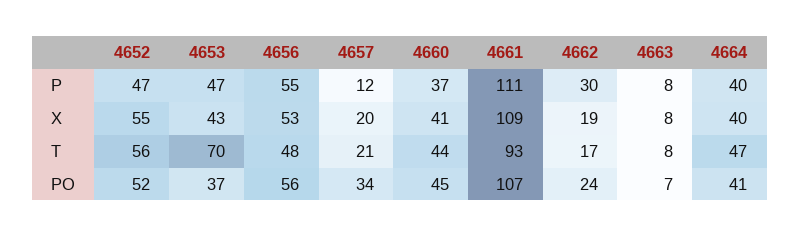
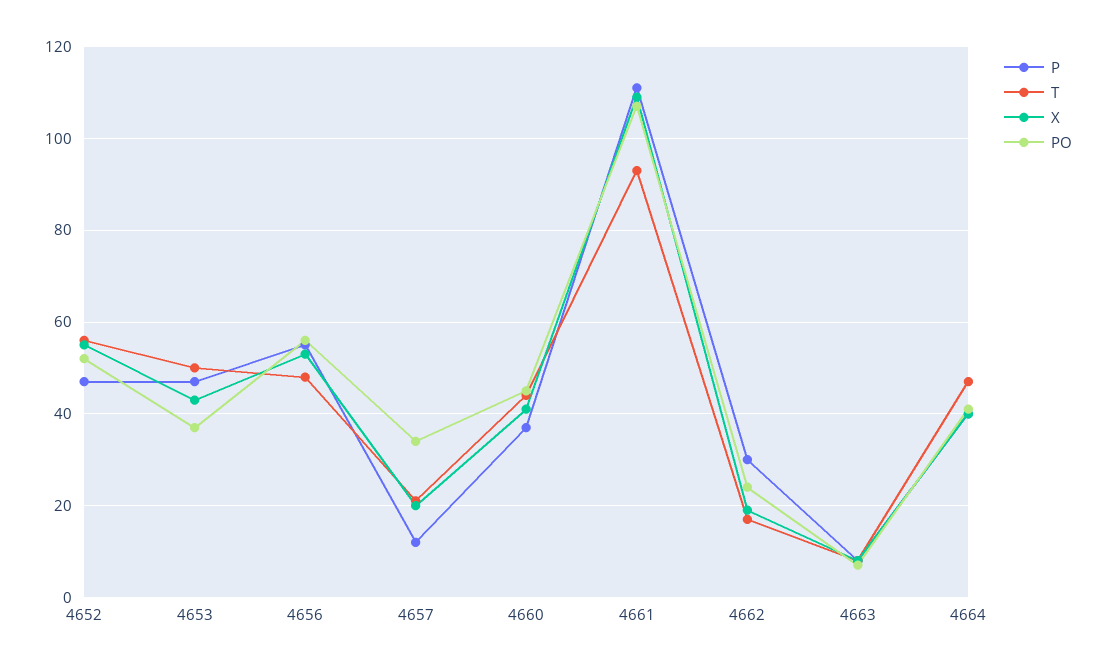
  {
    "P": {
      "4652": 47,
      "4653": 47,
      "4656": 55,
      "4657": 12,
      "4660": 37,
      "4661": 111,
      "4662": 30,
      "4663": 8,
      "4664": 40
    },
    "X": {
      "4652": 55,
      "4653": 43,
      "4656": 53,
      "4657": 20,
      "4660": 41,
      "4661": 109,
      "4662": 19,
      "4663": 8,
      "4664": 40
    },
    "T": {
      "4652": 56,
-     "4653": 70,
+     "4653": 50,
      "4656": 48,
      "4657": 21,
      "4660": 44,
      "4661": 93,
      "4662": 17,
      "4663": 8,
      "4664": 47
    },
    "PO": {
      "4652": 52,
      "4653": 37,
      "4656": 56,
      "4657": 34,
      "4660": 45,
      "4661": 107,
      "4662": 24,
      "4663": 7,
      "4664": 41
    }
  }

